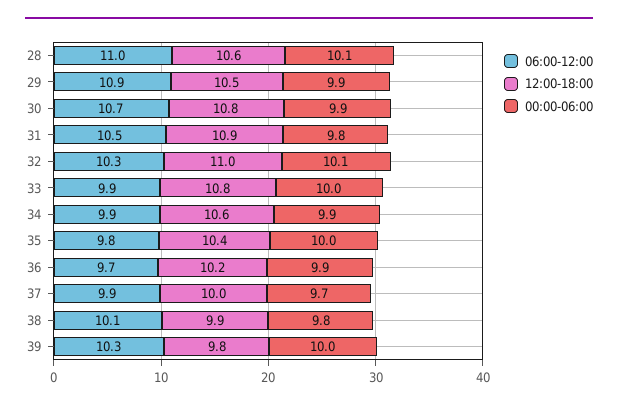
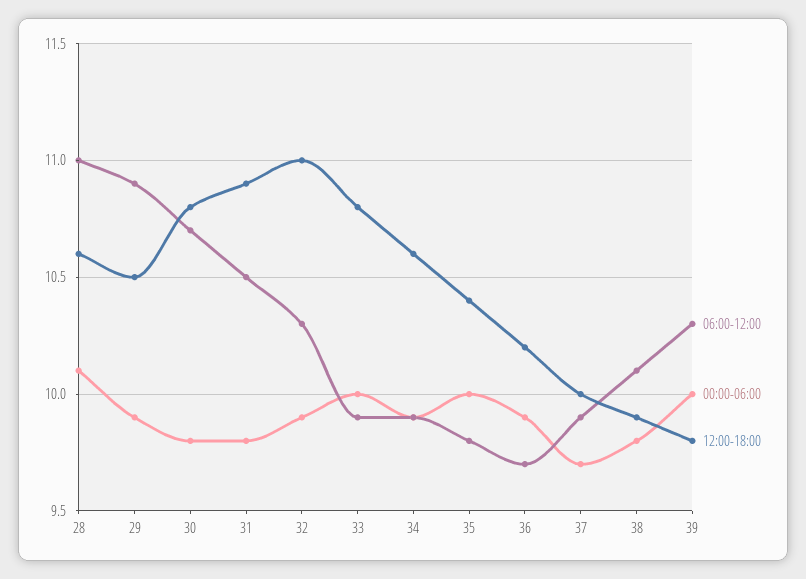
  {
    "06:00-12:00": {
      "28": 11,
      "29": 10.9,
      "30": 10.7,
      "31": 10.5,
      "32": 10.3,
      "33": 9.9,
      "34": 9.9,
      "35": 9.8,
      "36": 9.7,
      "37": 9.9,
      "38": 10.1,
      "39": 10.3
    },
    "12:00-18:00": {
      "28": 10.6,
      "29": 10.5,
      "30": 10.8,
      "31": 10.9,
      "32": 11,
      "33": 10.8,
      "34": 10.6,
      "35": 10.4,
      "36": 10.2,
      "37": 10,
      "38": 9.9,
      "39": 9.8
    },
    "00:00-06:00": {
      "28": 10.1,
      "29": 9.9,
-     "30": 9.9,
+     "30": 9.8,
      "31": 9.8,
-     "32": 10.1,
+     "32": 9.9,
      "33": 10,
      "34": 9.9,
      "35": 10,
      "36": 9.9,
      "37": 9.7,
      "38": 9.8,
      "39": 10
    }
  }

